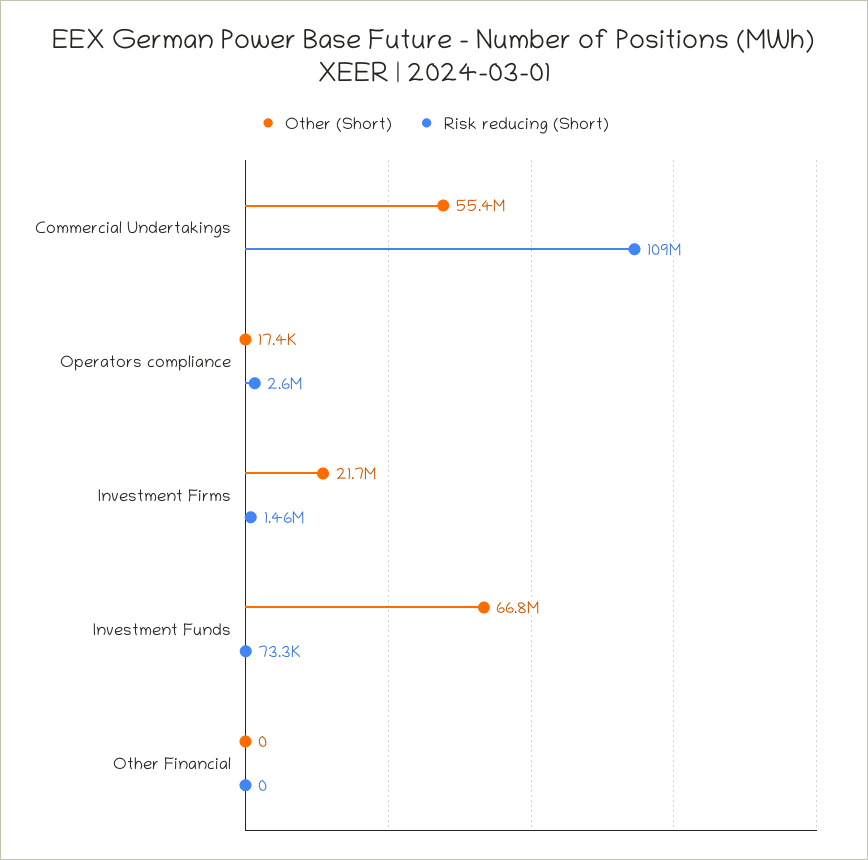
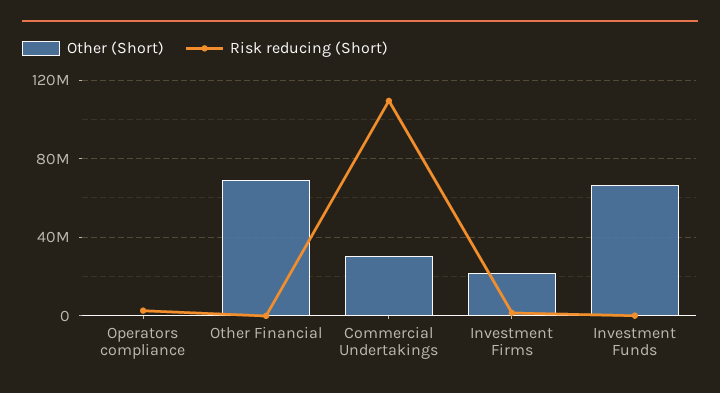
  {
    "Other (Short)": {
-     "Commercial Undertakings": 55400000,
+     "Commercial Undertakings": 30000000,
      "Operators compliance": 17400,
      "Investment Firms": 21700000,
      "Investment Funds": 66800000,
-     "Other Financial": 0
+     "Other Financial": 70000000
    },
    "Risk reducing (Short)": {
      "Commercial Undertakings": 109000000,
      "Operators compliance": 2600000,
      "Investment Firms": 1460000,
      "Investment Funds": 73300,
      "Other Financial": 0
    }
  }

